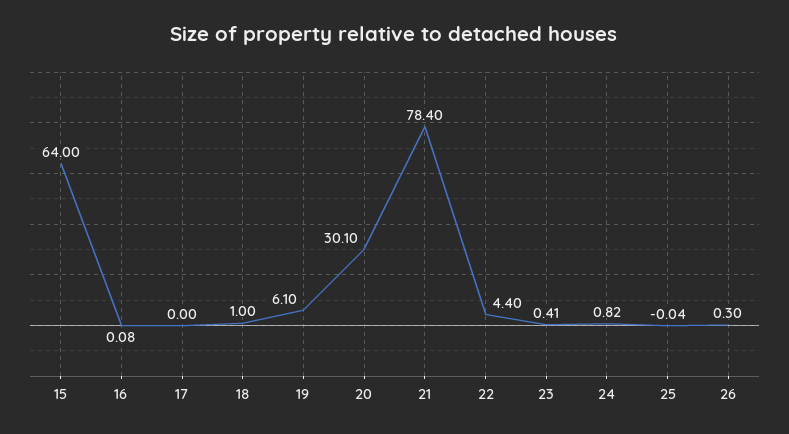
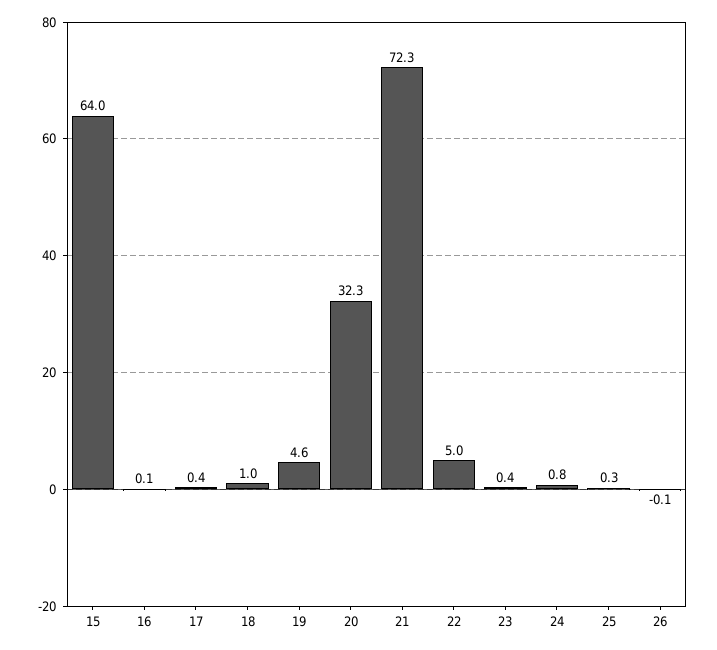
  {
    "15": 64,
    "16": 0.08,
-   "17": 0,
+   "17": 0.4,
    "18": 1,
-   "19": 6.1,
+   "19": 4.6,
-   "20": 30.1,
+   "20": 32.3,
-   "21": 78.4,
+   "21": 72.3,
-   "22": 4.4,
+   "22": 5,
    "23": 0.41,
    "24": 0.82,
-   "25": -0.04,
+   "25": 0.3,
-   "26": 0.3
+   "26": -0.1
  }

